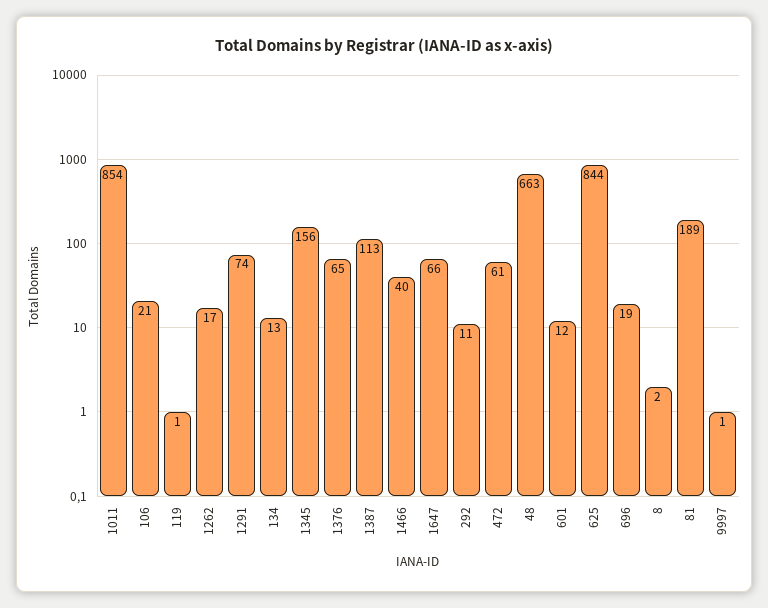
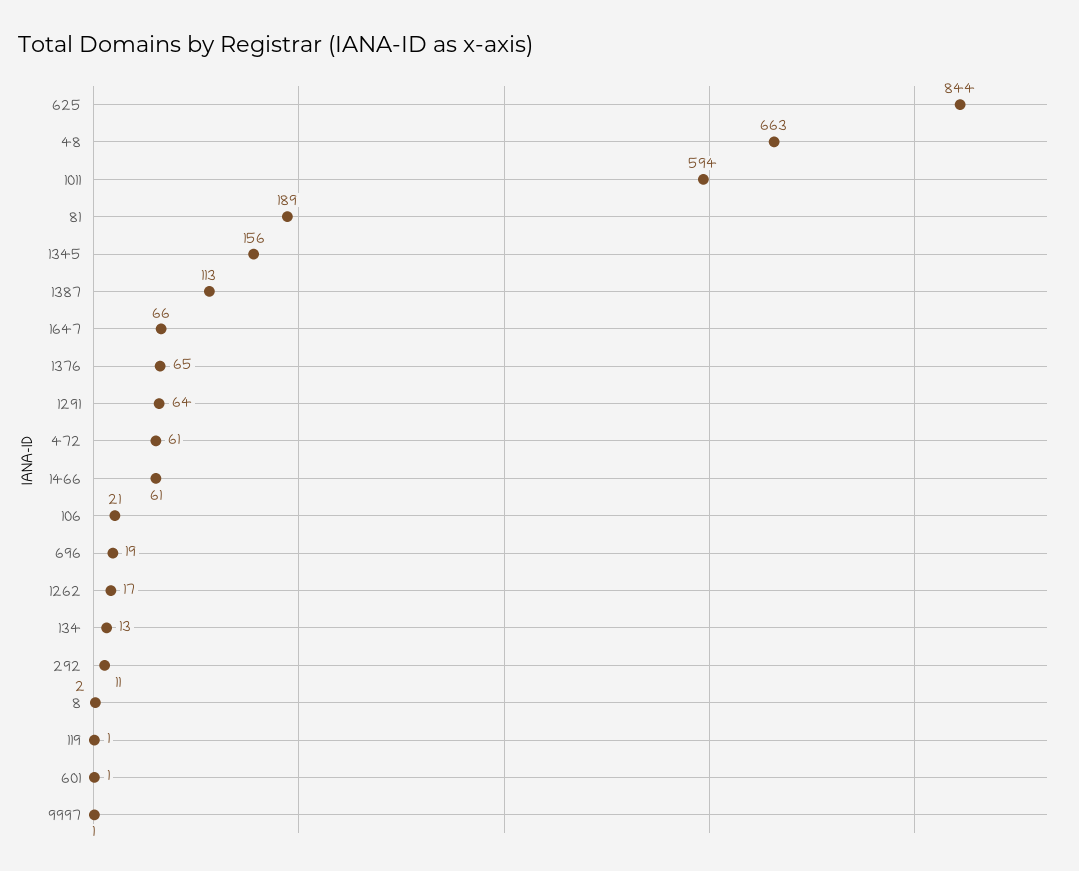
  {
-   "1011": 854,
+   "1011": 594,
    "106": 21,
    "119": 1,
    "1262": 17,
-   "1291": 74,
+   "1291": 64,
    "134": 13,
    "1345": 156,
    "1376": 65,
    "1387": 113,
-   "1466": 40,
+   "1466": 61,
    "1647": 66,
    "292": 11,
    "472": 61,
    "48": 663,
-   "601": 12,
+   "601": 1,
    "625": 844,
    "696": 19,
    "8": 2,
    "81": 189,
    "9997": 1
  }

